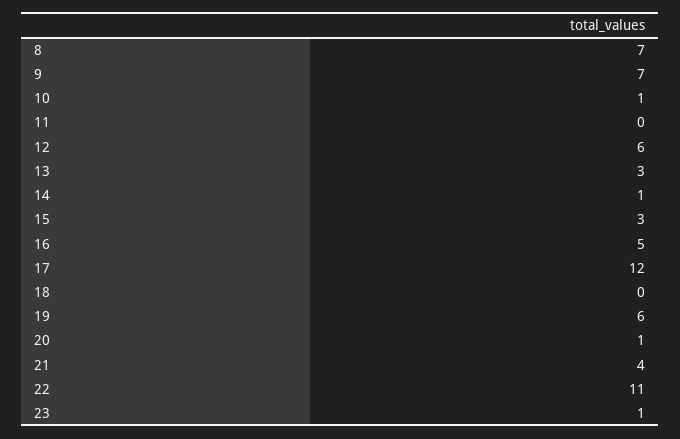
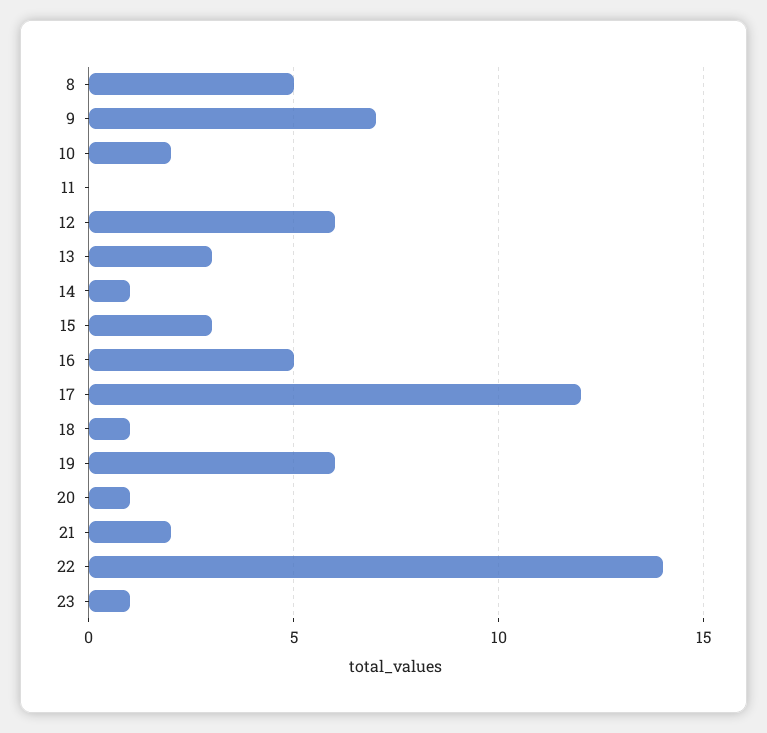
  {
-   "8": 7,
+   "8": 5,
    "9": 7,
-   "10": 1,
+   "10": 2,
    "11": 0,
    "12": 6,
    "13": 3,
    "14": 1,
    "15": 3,
    "16": 5,
    "17": 12,
-   "18": 0,
+   "18": 1,
    "19": 6,
    "20": 1,
-   "21": 4,
+   "21": 2,
-   "22": 11,
+   "22": 14,
    "23": 1
  }

